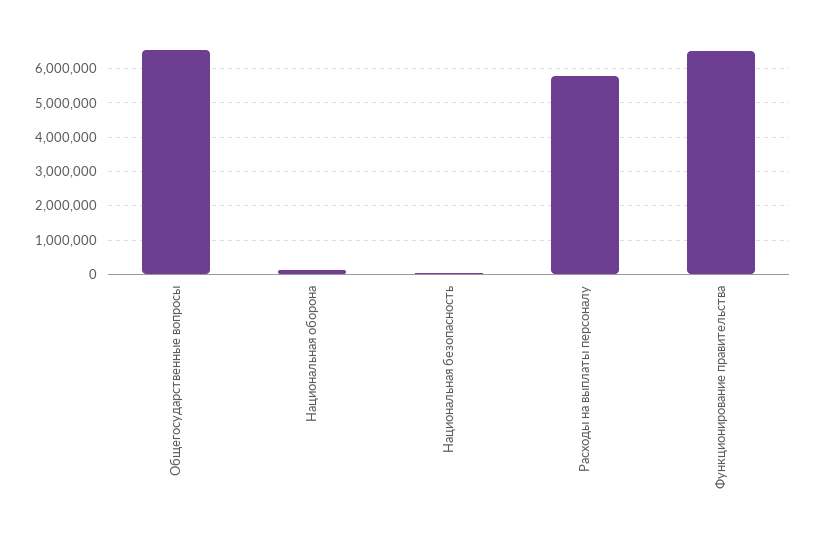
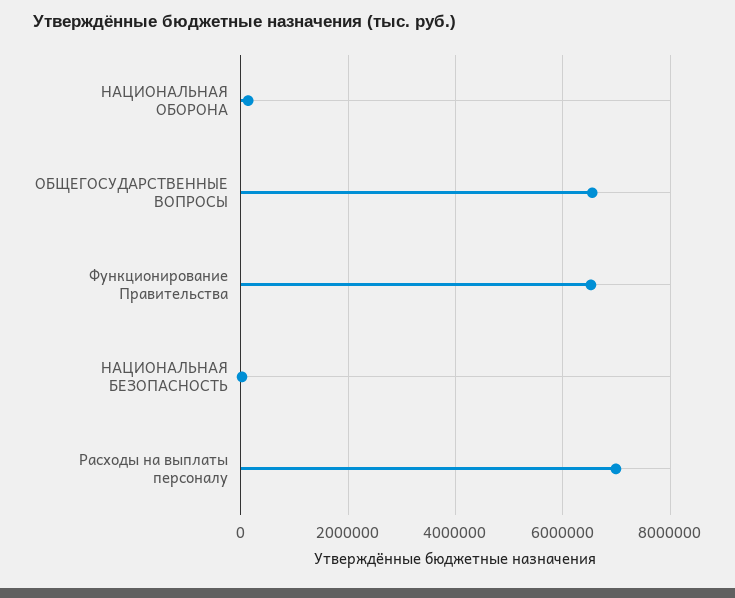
  {
    "Общегосударственные вопросы": 6600000,
    "Национальная оборона": 200000,
    "Национальная безопасность": 0,
-   "Расходы на выплаты персоналу": 5800000,
+   "Расходы на выплаты персоналу": 7000000,
    "Функционирование правительства": 6600000
  }

